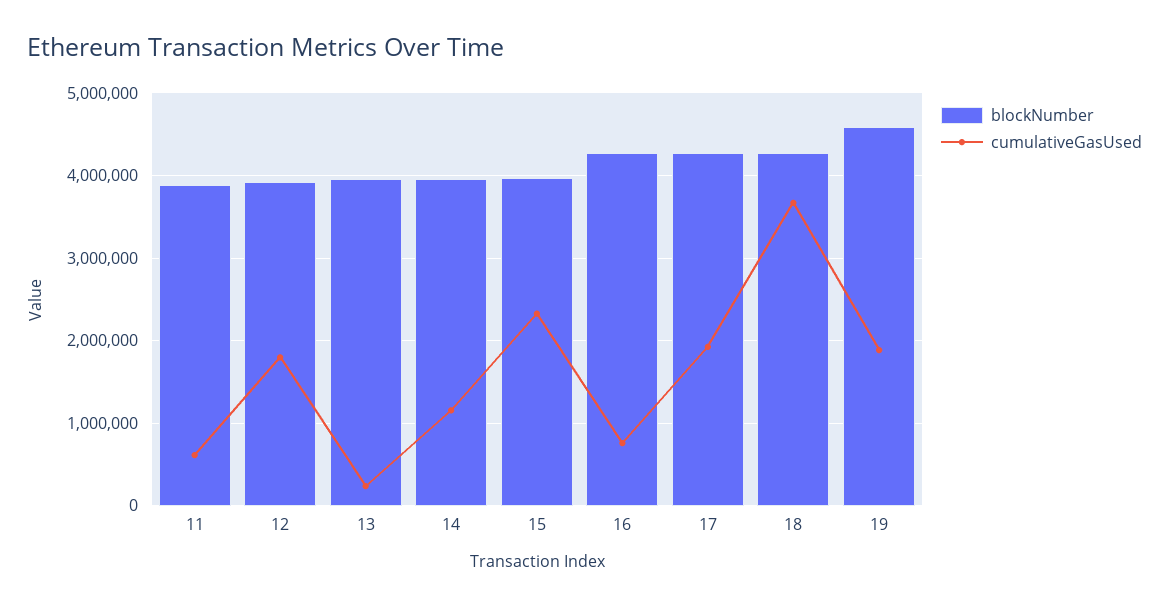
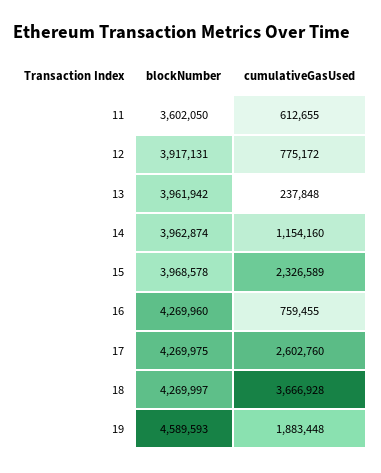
  {
    "blockNumber": {
-     "11": 3900000,
+     "11": 3602050,
      "12": 3917131,
      "13": 3961942,
      "14": 3962874,
      "15": 3968578,
      "16": 4269960,
      "17": 4269975,
      "18": 4269997,
      "19": 4589593
    },
    "cumulativeGasUsed": {
      "11": 612655,
-     "12": 1800000,
+     "12": 775172,
      "13": 237848,
      "14": 1154160,
      "15": 2326589,
      "16": 759455,
-     "17": 1900000,
+     "17": 2602760,
      "18": 3666928,
      "19": 1883448
    }
  }

